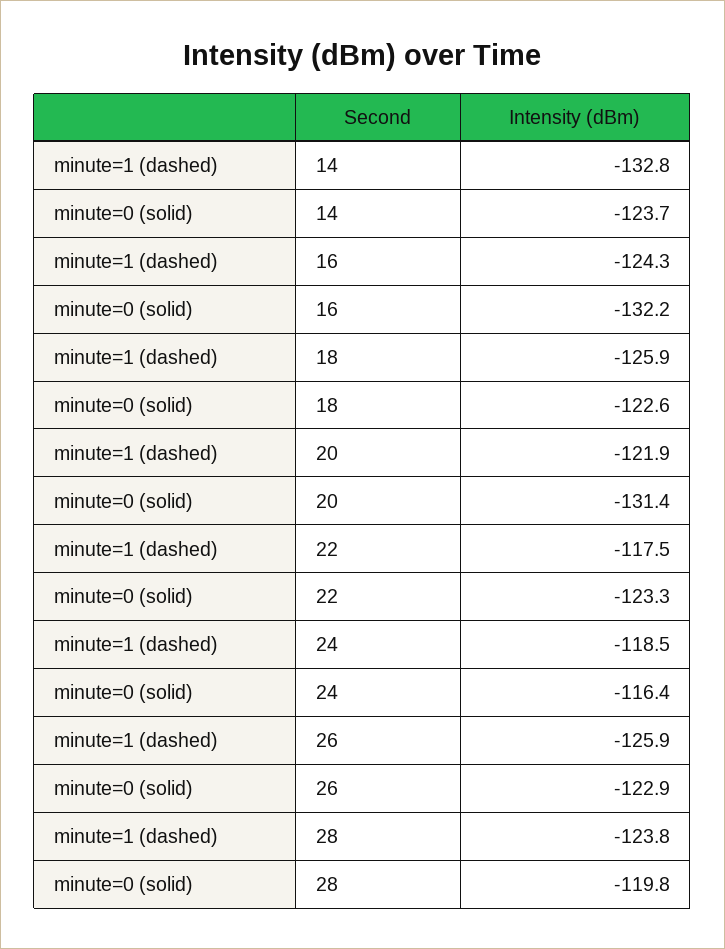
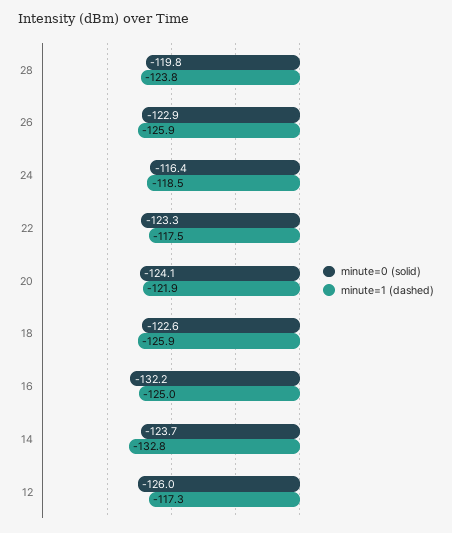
  {
    "minute=1 (dashed)": {
      "14": -132.8,
-     "16": -124.3,
+     "16": -125,
      "18": -125.9,
      "20": -121.9,
      "22": -117.5,
      "24": -118.5,
      "26": -125.9,
-     "28": -123.8
+     "28": -123.8,
+     "12": -117.3
    },
    "minute=0 (solid)": {
      "14": -123.7,
      "16": -132.2,
      "18": -122.6,
-     "20": -131.4,
+     "20": -124.1,
      "22": -123.3,
      "24": -116.4,
      "26": -122.9,
-     "28": -119.8
+     "28": -119.8,
+     "12": -126
    }
  }

